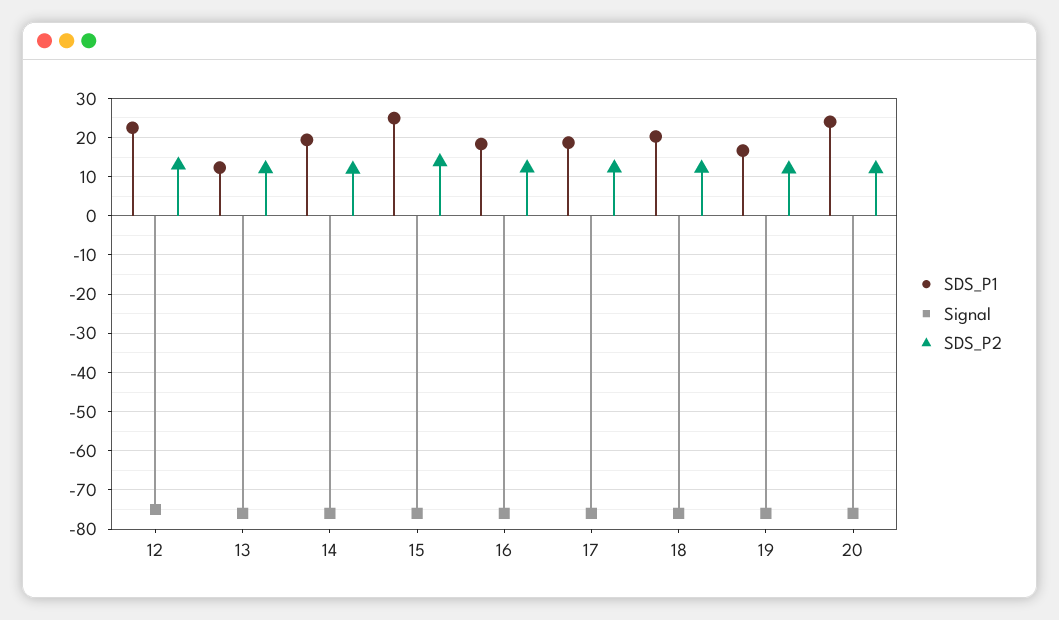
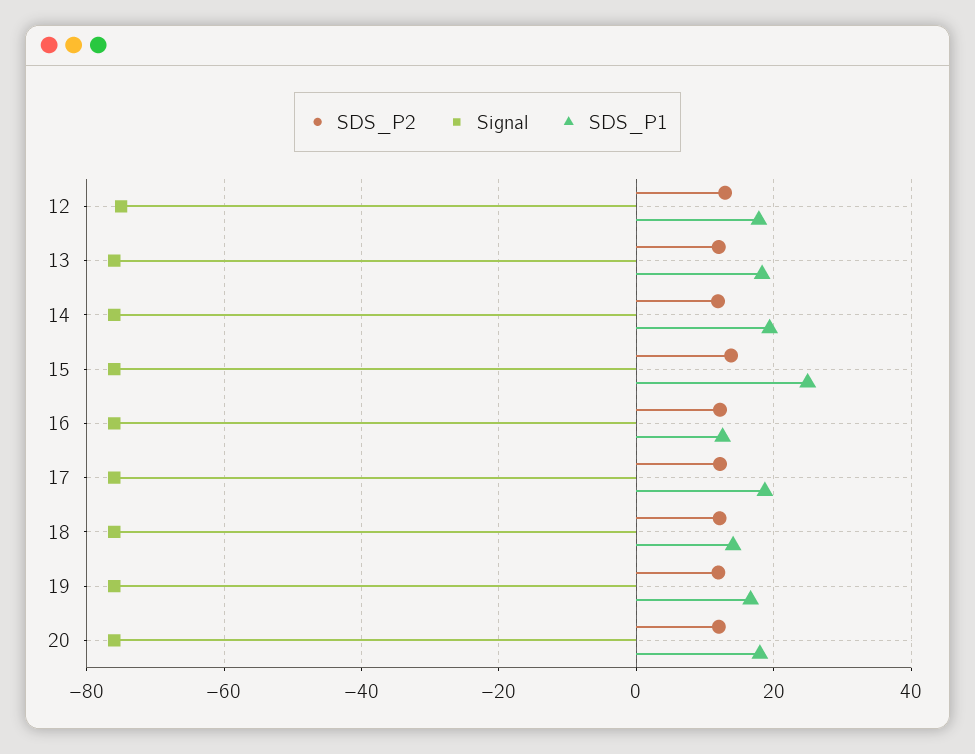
  {
    "SDS_P1": {
-     "12": 22,
+     "12": 18,
-     "13": 12,
+     "13": 18,
      "14": 20,
      "15": 24,
-     "16": 18,
+     "16": 12,
      "17": 18,
-     "18": 20,
+     "18": 14,
      "19": 16,
-     "20": 24
+     "20": 18
    },
    "Signal": {
      "12": -76,
      "13": -76,
      "14": -76,
      "15": -76,
      "16": -76,
      "17": -76,
      "18": -76,
      "19": -76,
      "20": -76
    },
    "SDS_P2": {
      "12": 12,
      "13": 12,
      "14": 12,
      "15": 14,
      "16": 12,
      "17": 12,
      "18": 12,
      "19": 12,
      "20": 12
    }
  }

